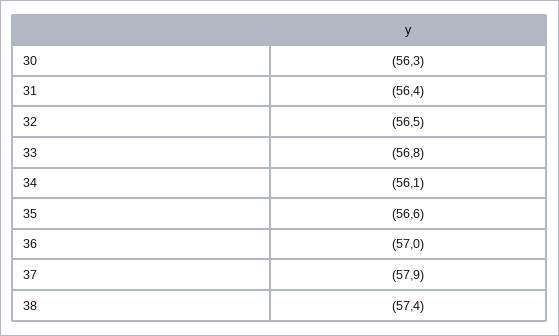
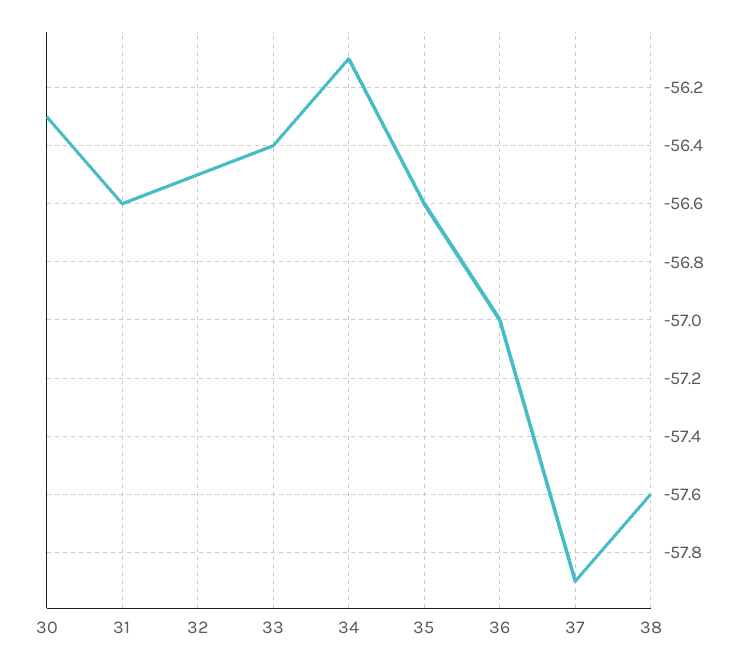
  {
    "30": -56.3,
-   "31": -56.4,
+   "31": -56.6,
    "32": -56.5,
-   "33": -56.8,
+   "33": -56.4,
    "34": -56.1,
    "35": -56.6,
    "36": -57,
    "37": -57.9,
-   "38": -57.4
+   "38": -57.6
  }

